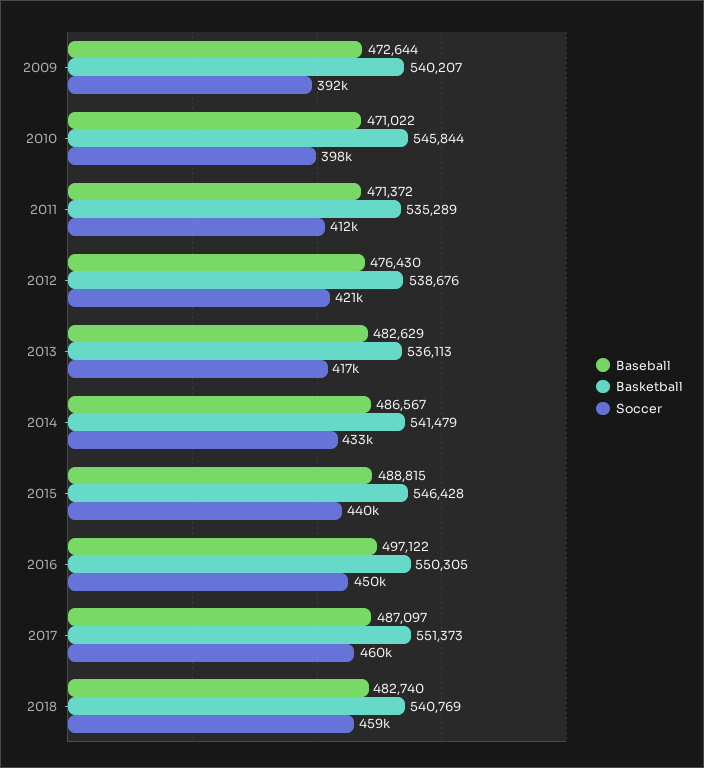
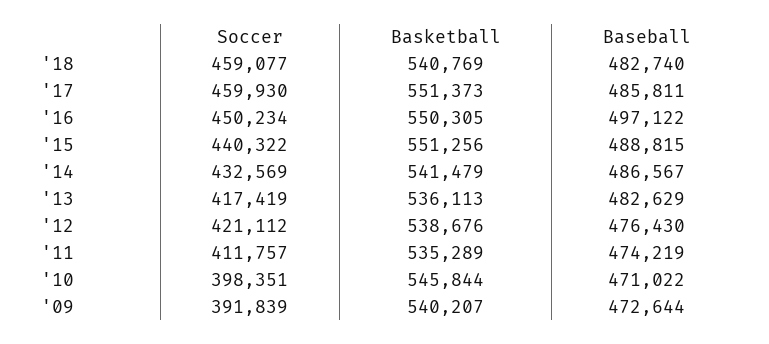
  {
    "Baseball": {
      "2009": 472644,
      "2010": 471022,
-     "2011": 471372,
+     "2011": 474219,
      "2012": 476430,
      "2013": 482629,
      "2014": 486567,
      "2015": 488815,
      "2016": 497122,
-     "2017": 487097,
+     "2017": 485811,
      "2018": 482740
    },
    "Basketball": {
      "2009": 540207,
      "2010": 545844,
      "2011": 535289,
      "2012": 538676,
      "2013": 536113,
      "2014": 541479,
-     "2015": 546428,
+     "2015": 551256,
      "2016": 550305,
      "2017": 551373,
      "2018": 540769
    },
    "Soccer": {
      "2009": 391839,
      "2010": 398351,
      "2011": 411757,
      "2012": 421112,
      "2013": 417419,
      "2014": 432569,
      "2015": 440322,
      "2016": 450234,
      "2017": 459930,
      "2018": 459077
    }
  }

